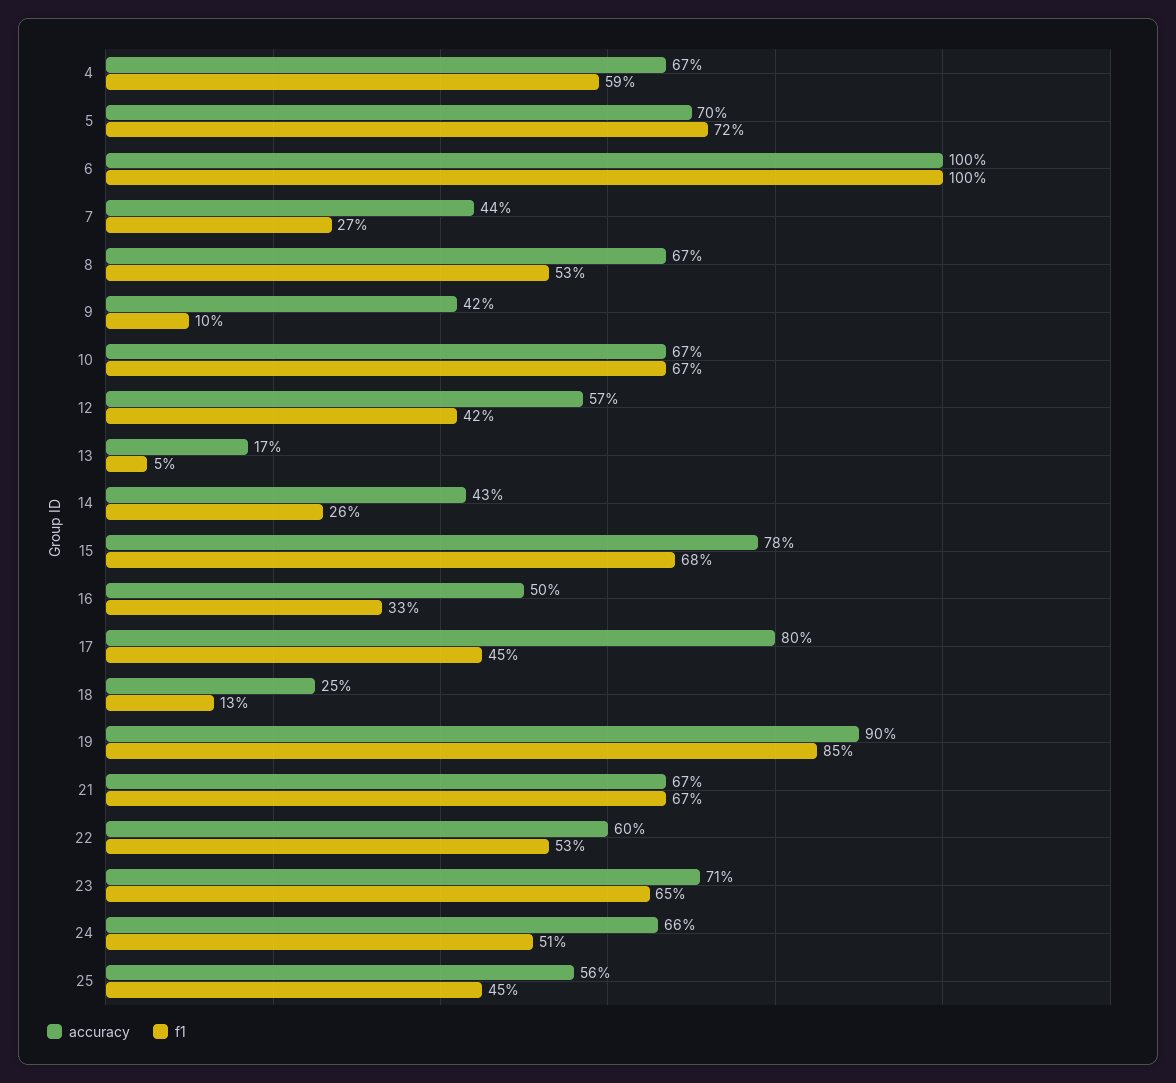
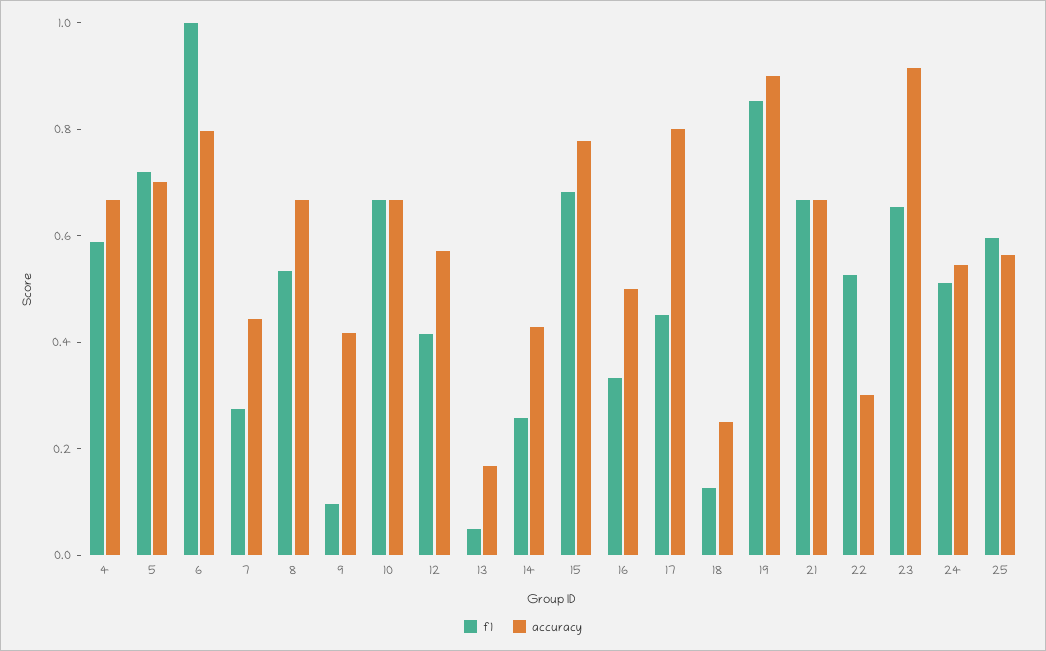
  {
    "accuracy": {
      "4": 0.67,
      "5": 0.7,
-     "6": 1,
+     "6": 0.8,
      "7": 0.44,
      "8": 0.67,
      "9": 0.42,
      "10": 0.67,
      "12": 0.57,
      "13": 0.17,
      "14": 0.43,
      "15": 0.78,
      "16": 0.5,
      "17": 0.8,
      "18": 0.25,
      "19": 0.9,
      "21": 0.67,
-     "22": 0.6,
+     "22": 0.3,
-     "23": 0.71,
+     "23": 0.9,
-     "24": 0.66,
+     "24": 0.55,
      "25": 0.56
    },
    "f1": {
      "4": 0.59,
      "5": 0.72,
      "6": 1,
      "7": 0.27,
      "8": 0.53,
      "9": 0.1,
      "10": 0.67,
      "12": 0.42,
      "13": 0.05,
      "14": 0.26,
      "15": 0.68,
      "16": 0.33,
      "17": 0.45,
      "18": 0.13,
      "19": 0.85,
      "21": 0.67,
      "22": 0.53,
      "23": 0.65,
      "24": 0.51,
-     "25": 0.45
+     "25": 0.6
    }
  }

